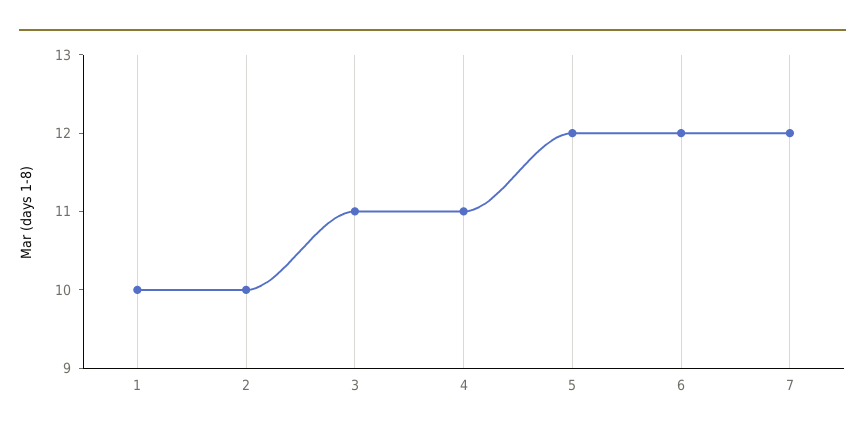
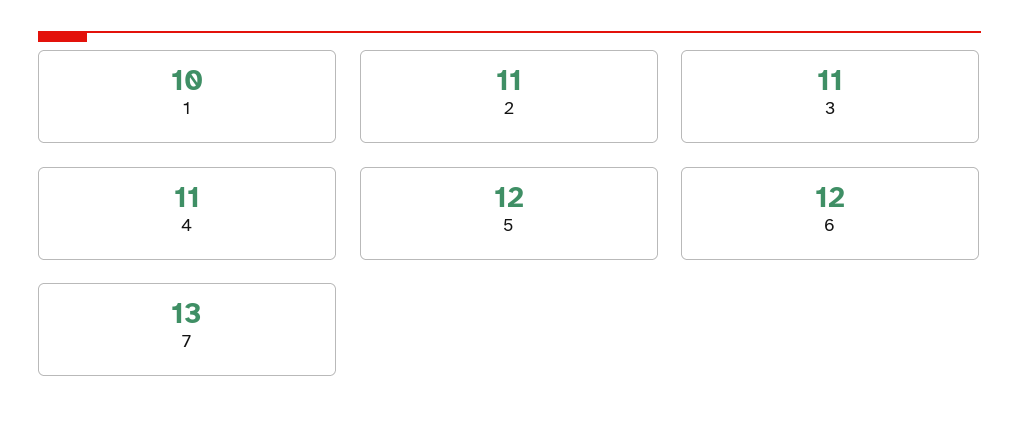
  {
    "1": 10,
-   "2": 10,
+   "2": 11,
    "3": 11,
    "4": 11,
    "5": 12,
    "6": 12,
-   "7": 12
+   "7": 13
  }

